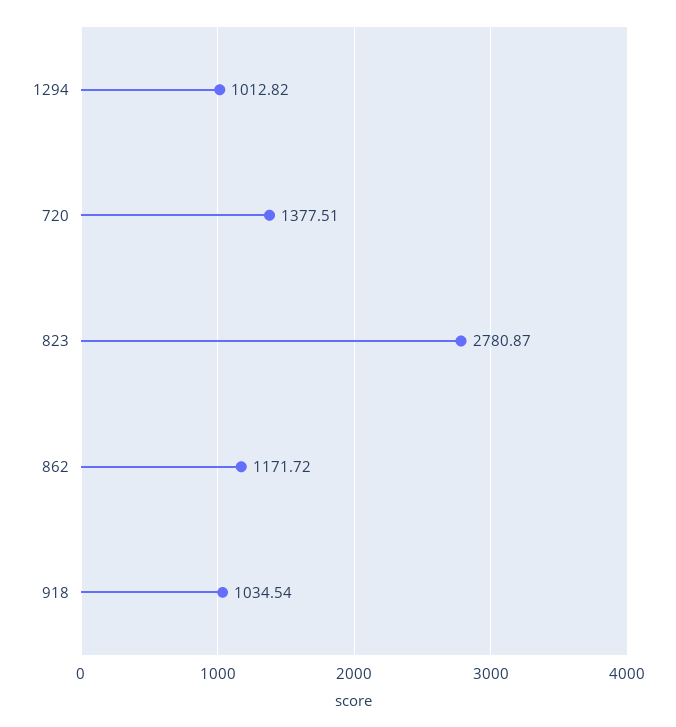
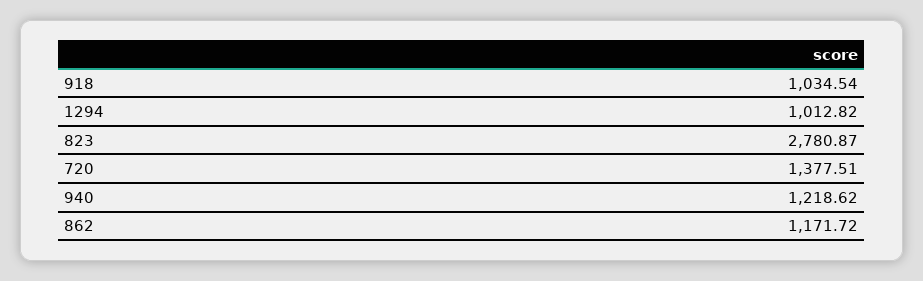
  {
    "1294": 1012.82,
    "720": 1377.51,
    "823": 2780.87,
    "862": 1171.72,
-   "918": 1034.54
+   "918": 1034.54,
+   "940": 1218.62
  }

